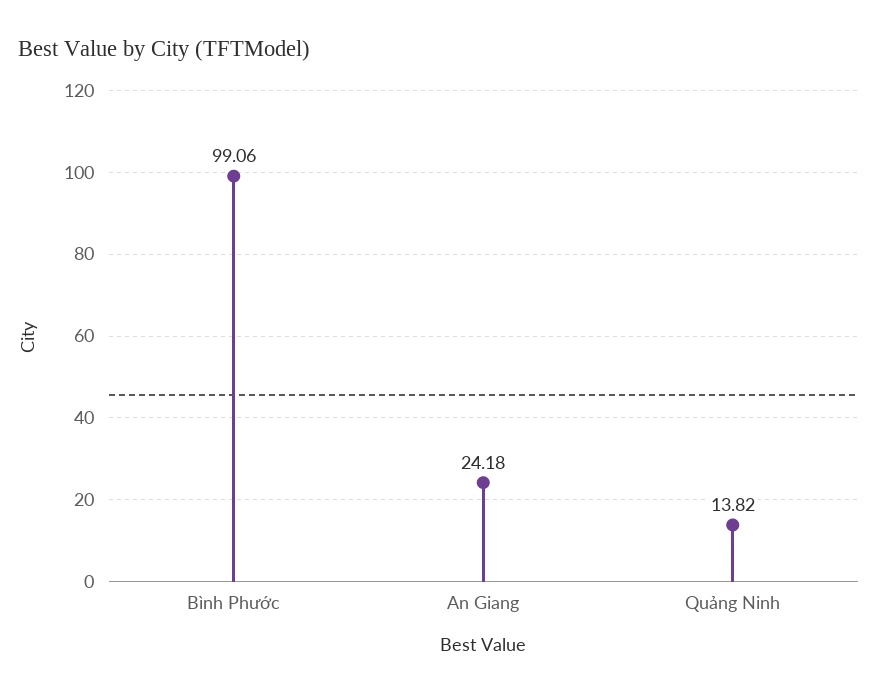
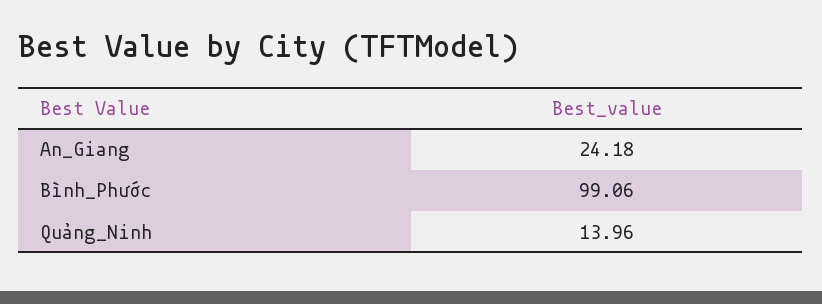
  {
    "Bình Phước": 99.06,
    "An Giang": 24.18,
-   "Quảng Ninh": 13.82
+   "Quảng Ninh": 13.96
  }

